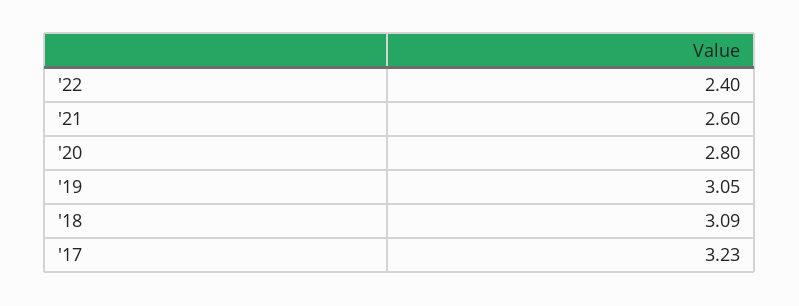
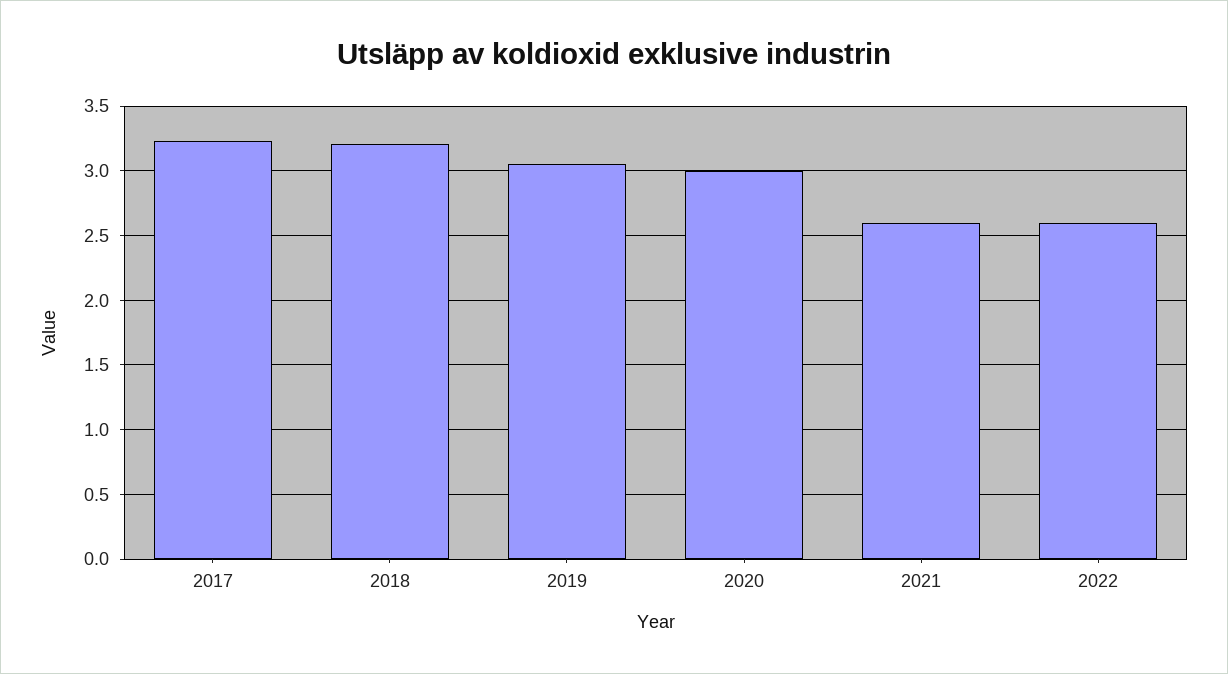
  {
-   "'22": 2.4,
+   "'22": 2.6,
    "'21": 2.6,
-   "'20": 2.8,
+   "'20": 3,
    "'19": 3.05,
-   "'18": 3.09,
+   "'18": 3.2,
    "'17": 3.23
  }

